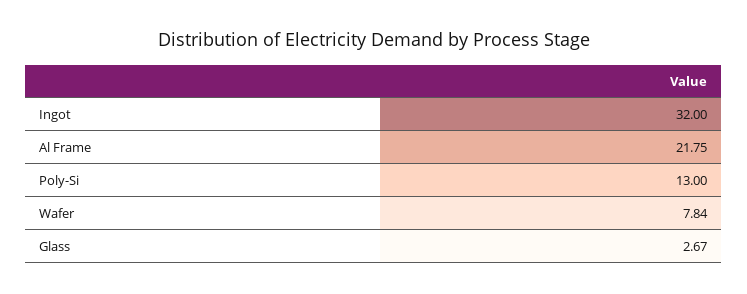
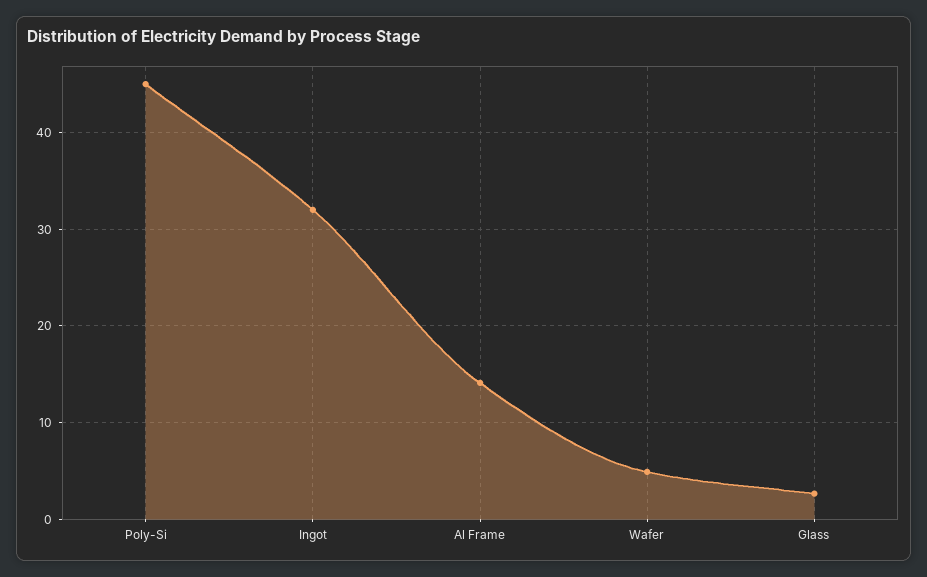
  {
    "Ingot": 32,
-   "Al Frame": 21.75,
+   "Al Frame": 14,
-   "Poly-Si": 13,
+   "Poly-Si": 45,
-   "Wafer": 7.84,
+   "Wafer": 5,
    "Glass": 2.67
  }

